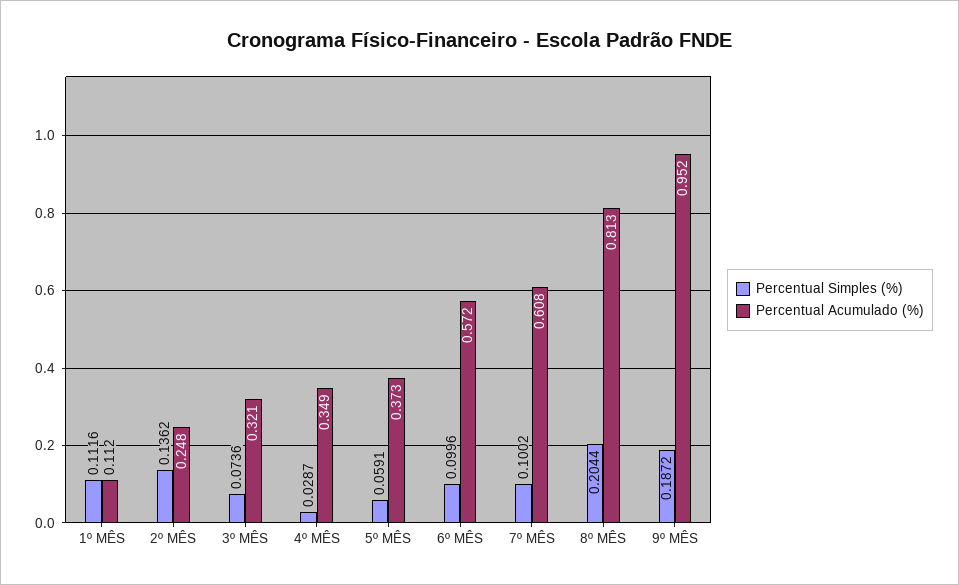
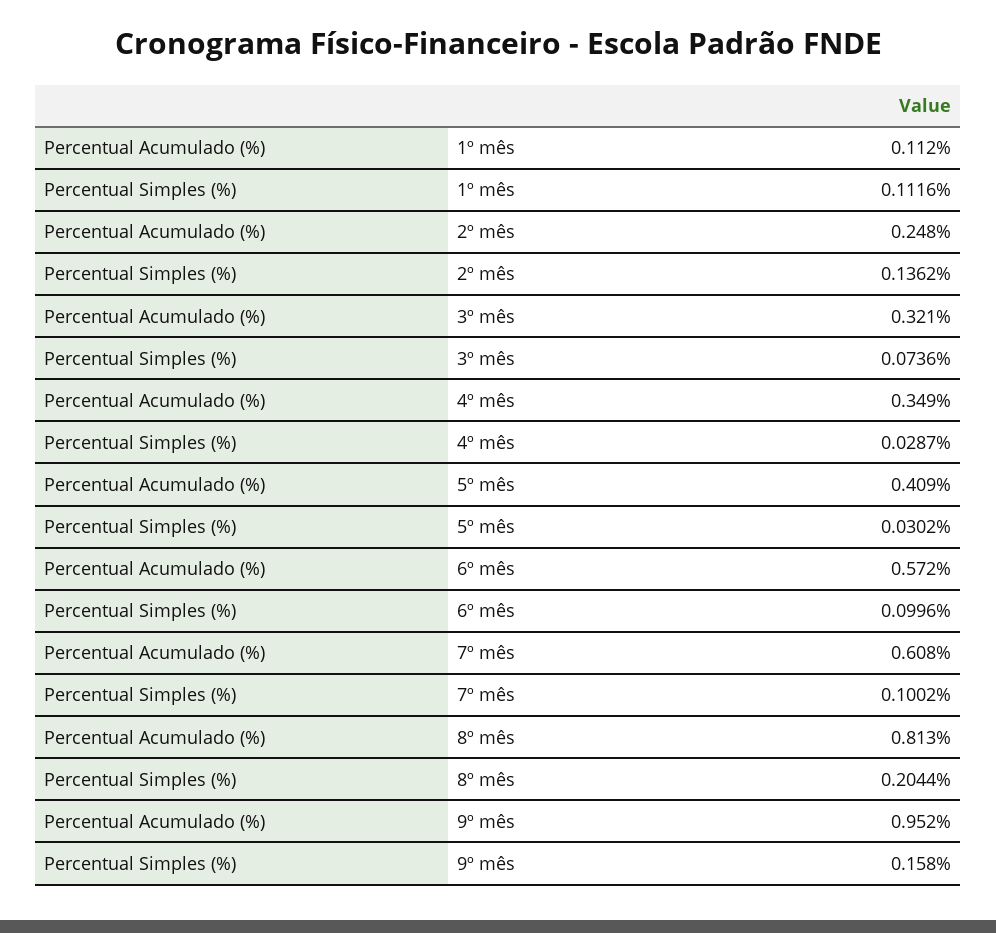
  {
    "Percentual Simples (%)": {
      "1º MÊS": 0.1116,
      "2º MÊS": 0.1362,
      "3º MÊS": 0.0736,
      "4º MÊS": 0.0287,
-     "5º MÊS": 0.0591,
+     "5º MÊS": 0.0302,
      "6º MÊS": 0.0996,
      "7º MÊS": 0.1002,
      "8º MÊS": 0.2044,
-     "9º MÊS": 0.1872
+     "9º MÊS": 0.158
    },
    "Percentual Acumulado (%)": {
      "1º MÊS": 0.112,
      "2º MÊS": 0.248,
      "3º MÊS": 0.321,
      "4º MÊS": 0.349,
-     "5º MÊS": 0.373,
+     "5º MÊS": 0.409,
      "6º MÊS": 0.572,
      "7º MÊS": 0.608,
      "8º MÊS": 0.813,
      "9º MÊS": 0.952
    }
  }

